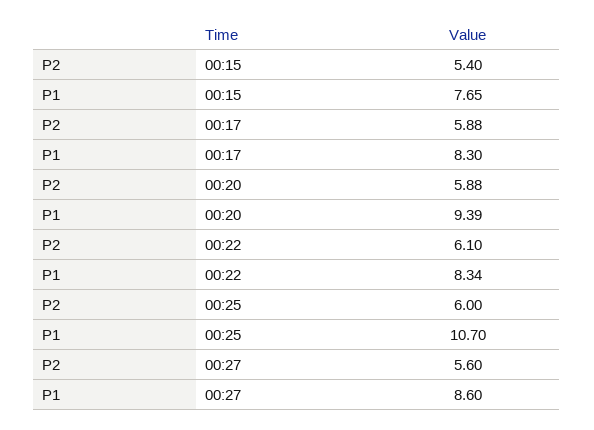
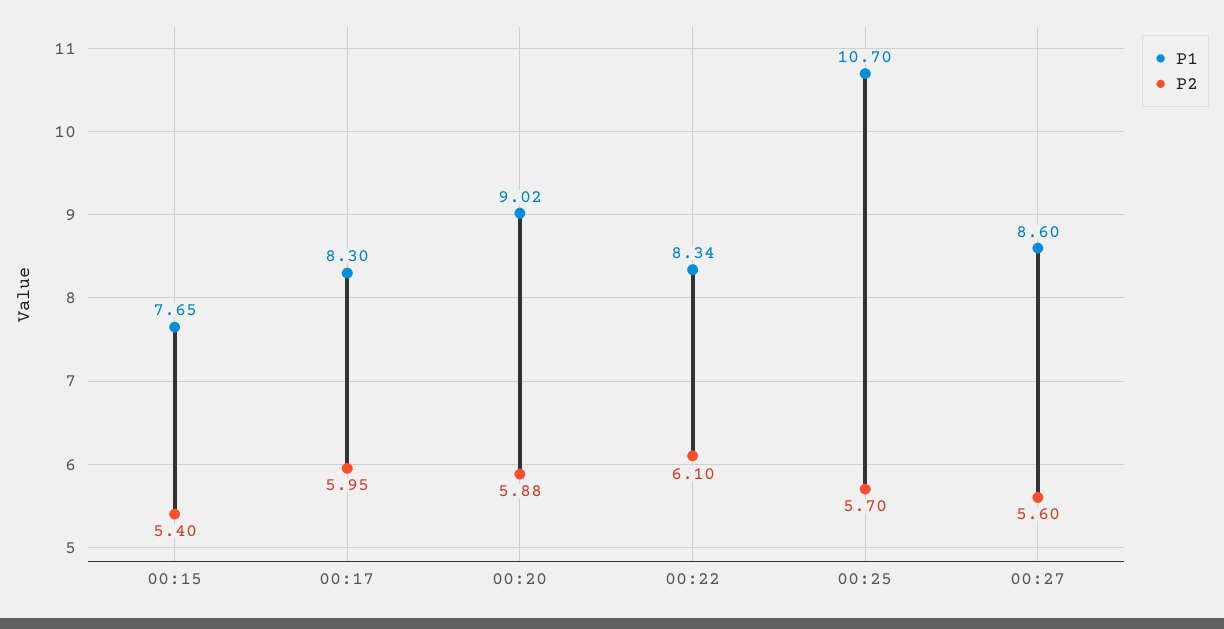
  {
    "P2": {
      "00:15": 5.4,
-     "00:17": 5.88,
+     "00:17": 5.95,
      "00:20": 5.88,
      "00:22": 6.1,
-     "00:25": 6,
+     "00:25": 5.7,
      "00:27": 5.6
    },
    "P1": {
      "00:15": 7.65,
      "00:17": 8.3,
-     "00:20": 9.39,
+     "00:20": 9.02,
      "00:22": 8.34,
      "00:25": 10.7,
      "00:27": 8.6
    }
  }

